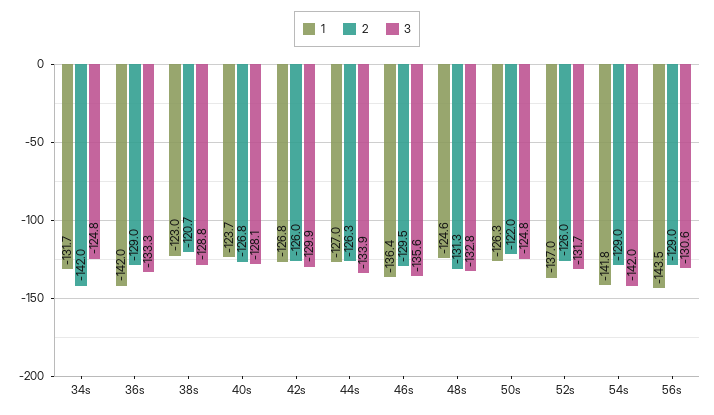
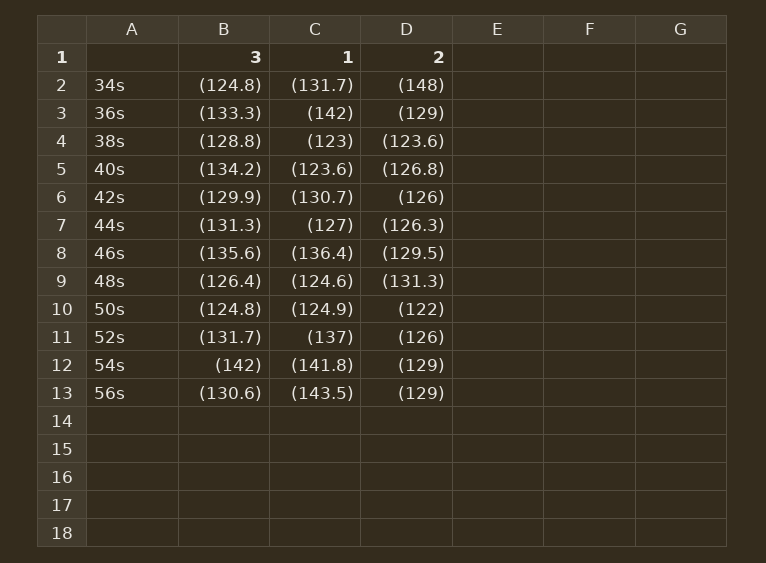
  {
    "1": {
      "34s": -131.7,
      "36s": -142,
      "38s": -123,
-     "40s": -123.7,
+     "40s": -123.6,
-     "42s": -126.8,
+     "42s": -130.7,
      "44s": -127,
      "46s": -136.4,
      "48s": -124.6,
-     "50s": -126.3,
+     "50s": -124.9,
      "52s": -137,
      "54s": -141.8,
      "56s": -143.5
    },
    "2": {
-     "34s": -142,
+     "34s": -148,
      "36s": -129,
-     "38s": -120.7,
+     "38s": -123.6,
      "40s": -126.8,
      "42s": -126,
      "44s": -126.3,
      "46s": -129.5,
      "48s": -131.3,
      "50s": -122,
      "52s": -126,
      "54s": -129,
      "56s": -129
    },
    "3": {
      "34s": -124.8,
      "36s": -133.3,
      "38s": -128.8,
-     "40s": -128.1,
+     "40s": -134.2,
      "42s": -129.9,
-     "44s": -133.9,
+     "44s": -131.3,
      "46s": -135.6,
-     "48s": -132.8,
+     "48s": -126.4,
      "50s": -124.8,
      "52s": -131.7,
      "54s": -142,
      "56s": -130.6
    }
  }

